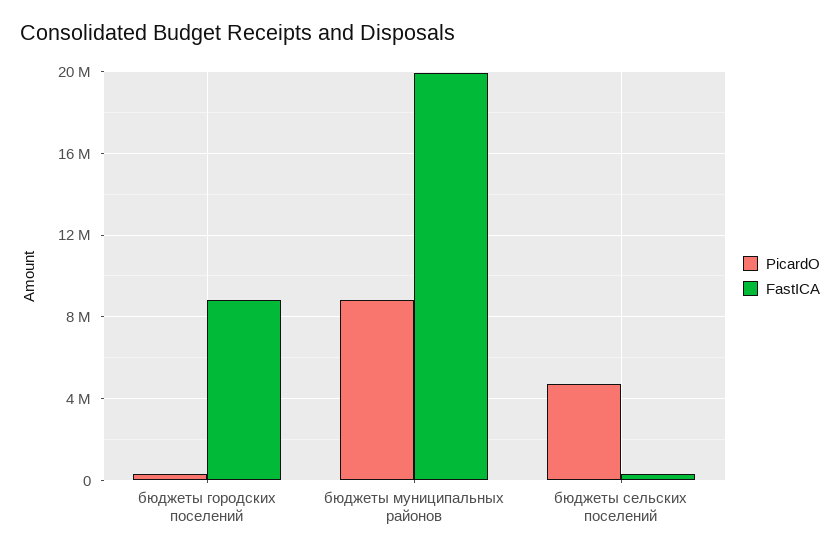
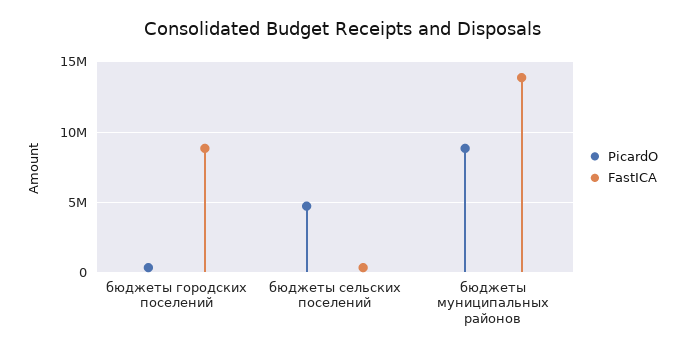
  {
    "PicardO": {
      "бюджеты городских поселений": 500000,
      "бюджеты муниципальных районов": 9000000,
      "бюджеты сельских поселений": 4500000
    },
    "FastICA": {
      "бюджеты городских поселений": 9000000,
-     "бюджеты муниципальных районов": 20000000,
+     "бюджеты муниципальных районов": 14000000,
      "бюджеты сельских поселений": 500000
    }
  }

